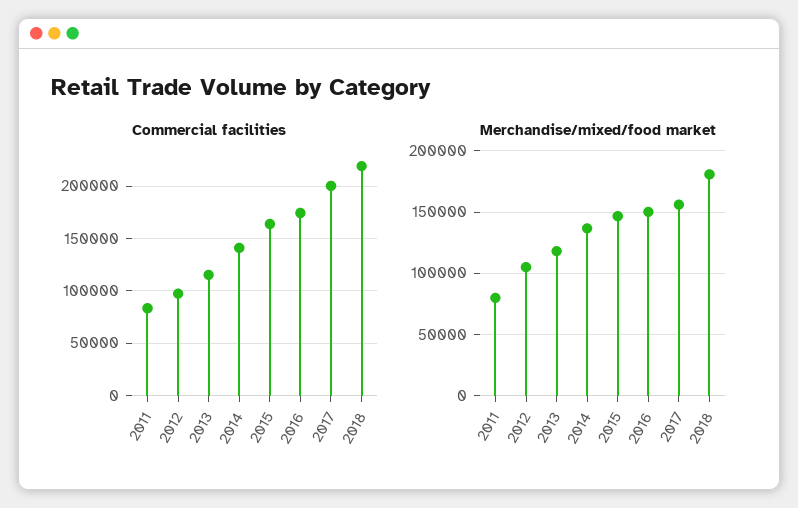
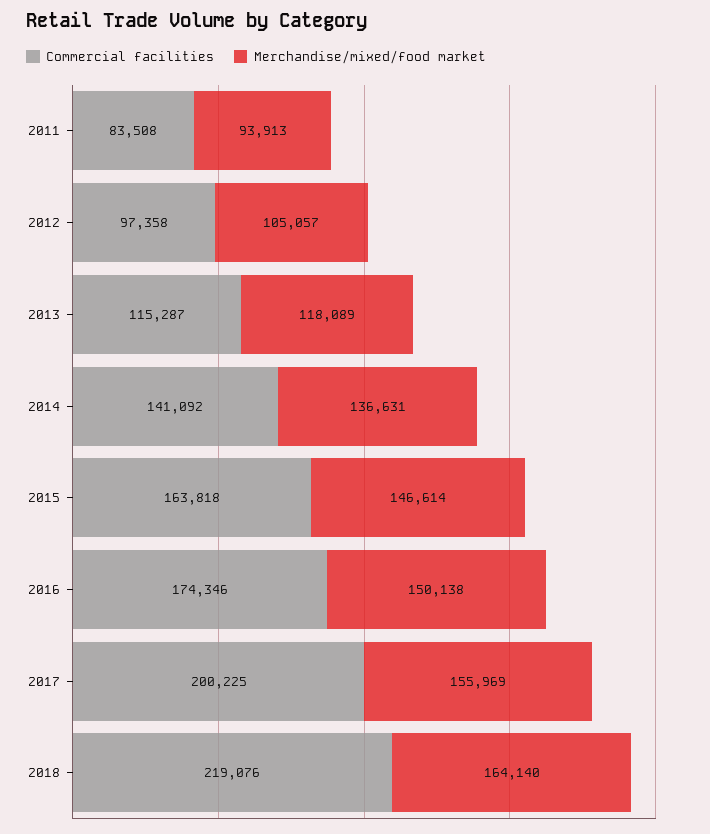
  {
    "Commercial facilities": {
      "2011": 83508,
      "2012": 97358,
      "2013": 115287,
      "2014": 141092,
      "2015": 163818,
      "2016": 174346,
      "2017": 200225,
      "2018": 219076
    },
    "Merchandise/mixed/food market": {
-     "2011": 80000,
+     "2011": 93913,
      "2012": 105057,
      "2013": 118089,
      "2014": 136631,
      "2015": 146614,
      "2016": 150138,
      "2017": 155969,
-     "2018": 180000
+     "2018": 164140
    }
  }

